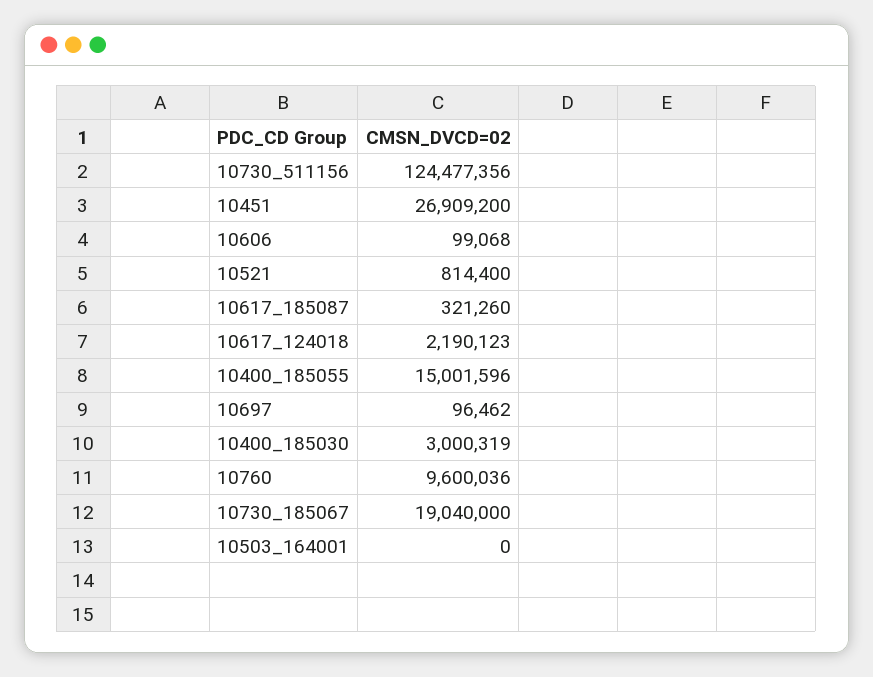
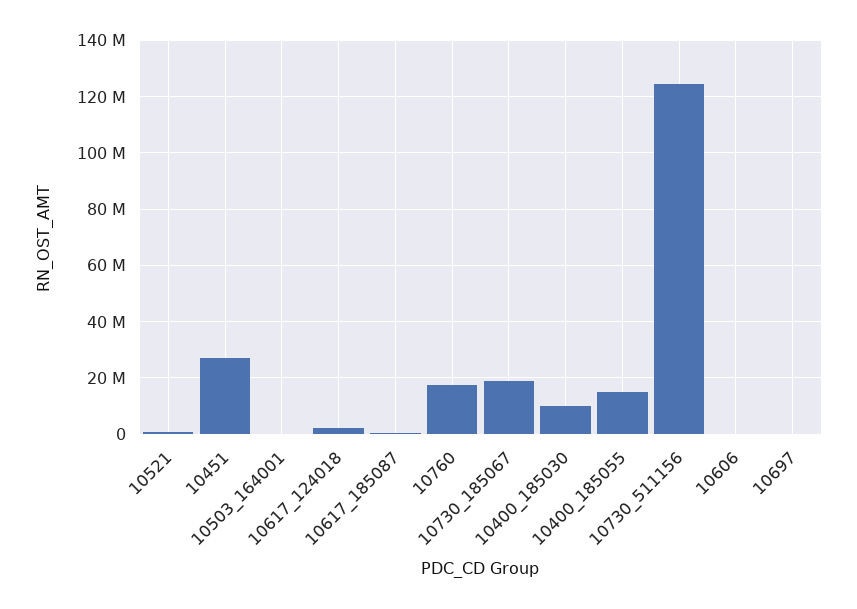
  {
    "10730_511156": 124477356,
    "10451": 26909200,
    "10606": 99068,
    "10521": 814400,
    "10617_185087": 321260,
    "10617_124018": 2190123,
    "10400_185055": 15001596,
    "10697": 96462,
-   "10400_185030": 3000319,
+   "10400_185030": 10000000,
-   "10760": 9600036,
+   "10760": 17500000,
    "10730_185067": 19040000,
    "10503_164001": 0
  }

